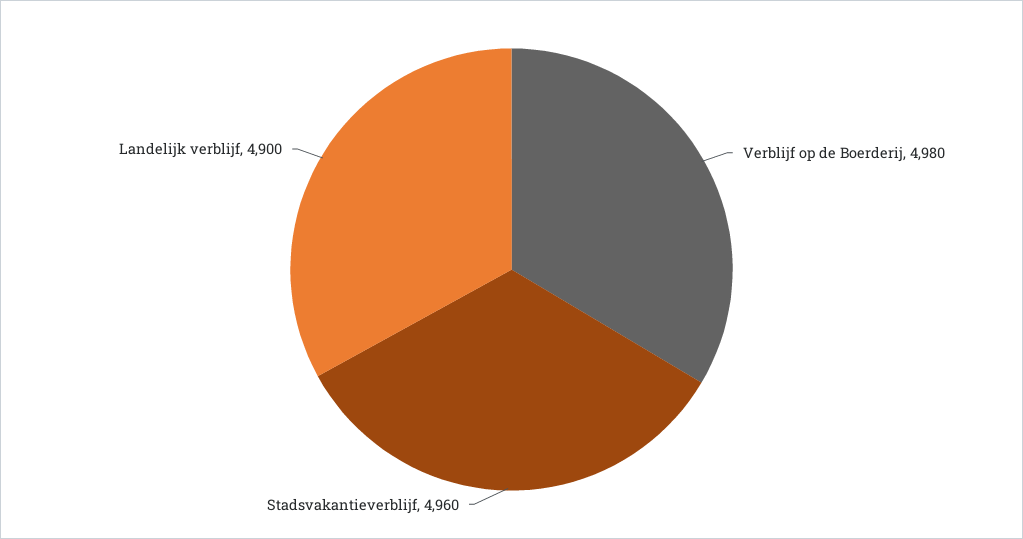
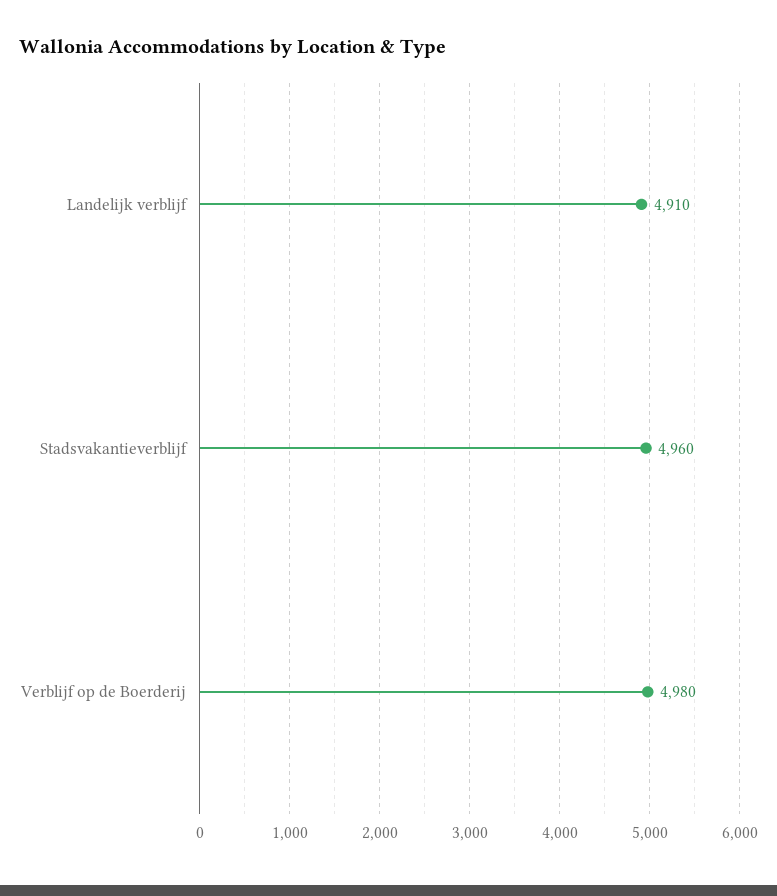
  {
    "Verblijf op de Boerderij": 4980,
    "Stadsvakantieverblijf": 4960,
-   "Landelijk verblijf": 4900
+   "Landelijk verblijf": 4910
  }

